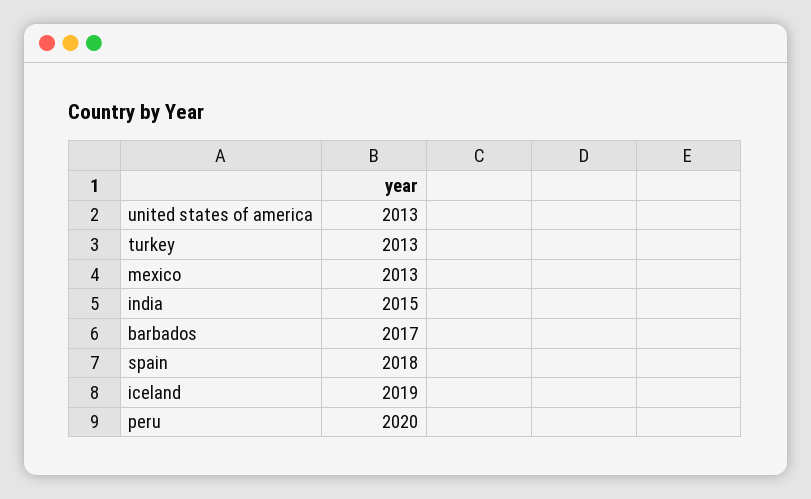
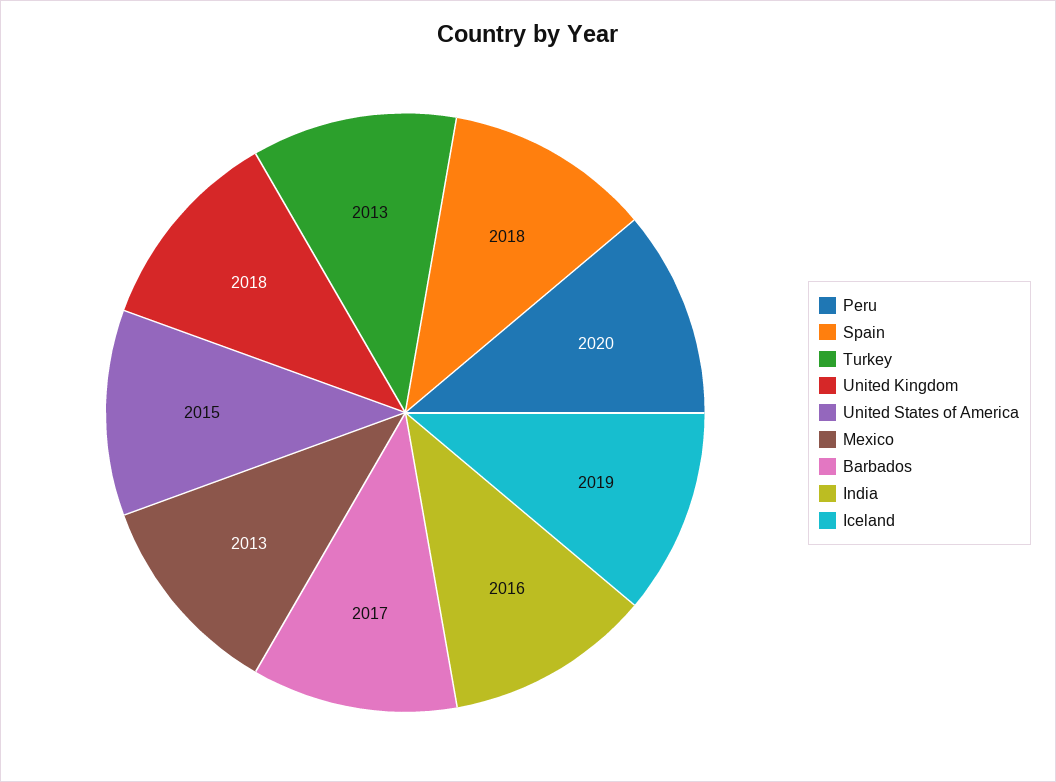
  {
-   "united states of america": 2013,
+   "united states of america": 2015,
    "turkey": 2013,
    "mexico": 2013,
-   "india": 2015,
+   "india": 2016,
    "barbados": 2017,
    "spain": 2018,
    "iceland": 2019,
-   "peru": 2020
+   "peru": 2020,
+   "United Kingdom": 2018
  }

